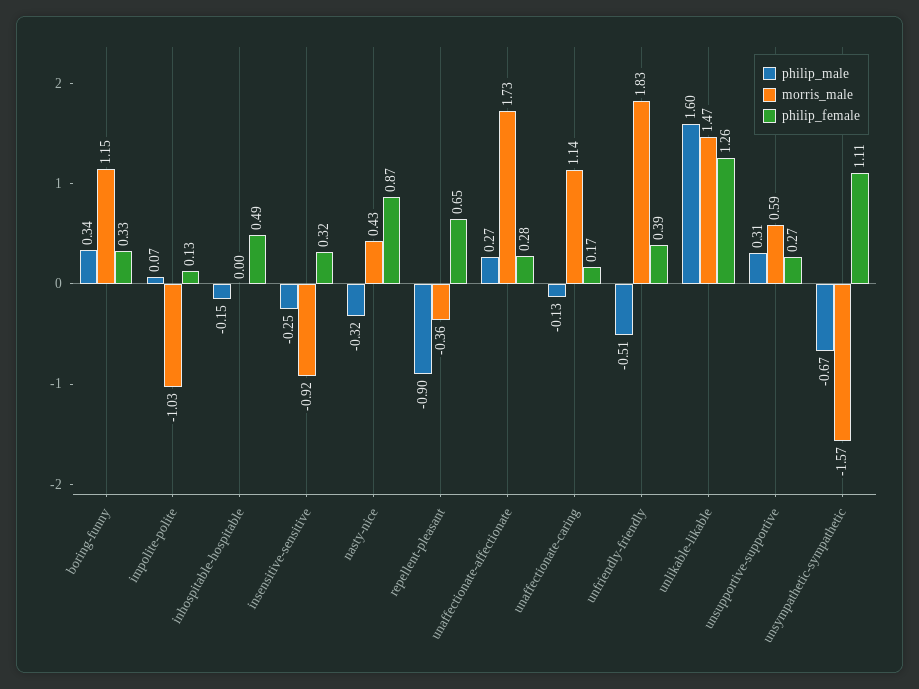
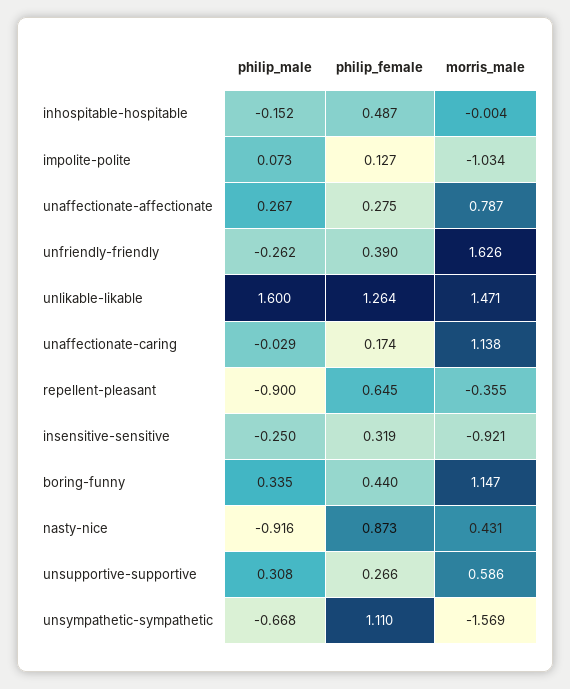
  {
    "philip_male": {
      "boring-funny": 0.335,
      "impolite-polite": 0.073,
      "inhospitable-hospitable": -0.152,
      "insensitive-sensitive": -0.25,
-     "nasty-nice": -0.32,
+     "nasty-nice": -0.916,
      "repellent-pleasant": -0.9,
      "unaffectionate-affectionate": 0.267,
-     "unaffectionate-caring": -0.13,
+     "unaffectionate-caring": -0.029,
-     "unfriendly-friendly": -0.51,
+     "unfriendly-friendly": -0.262,
      "unlikable-likable": 1.6,
      "unsupportive-supportive": 0.308,
      "unsympathetic-sympathetic": -0.668
    },
    "morris_male": {
      "boring-funny": 1.147,
      "impolite-polite": -1.034,
      "inhospitable-hospitable": -0.004,
      "insensitive-sensitive": -0.921,
      "nasty-nice": 0.431,
      "repellent-pleasant": -0.355,
-     "unaffectionate-affectionate": 1.73,
+     "unaffectionate-affectionate": 0.787,
      "unaffectionate-caring": 1.138,
-     "unfriendly-friendly": 1.83,
+     "unfriendly-friendly": 1.626,
      "unlikable-likable": 1.471,
      "unsupportive-supportive": 0.586,
      "unsympathetic-sympathetic": -1.569
    },
    "philip_female": {
-     "boring-funny": 0.33,
+     "boring-funny": 0.44,
      "impolite-polite": 0.127,
      "inhospitable-hospitable": 0.487,
      "insensitive-sensitive": 0.319,
      "nasty-nice": 0.873,
      "repellent-pleasant": 0.645,
      "unaffectionate-affectionate": 0.275,
      "unaffectionate-caring": 0.174,
      "unfriendly-friendly": 0.39,
      "unlikable-likable": 1.264,
      "unsupportive-supportive": 0.266,
      "unsympathetic-sympathetic": 1.11
    }
  }

